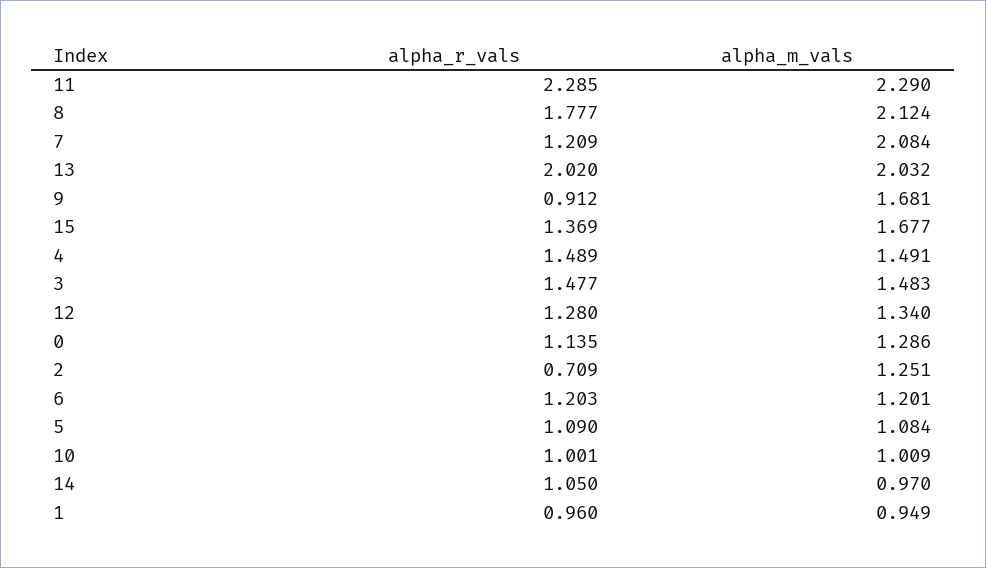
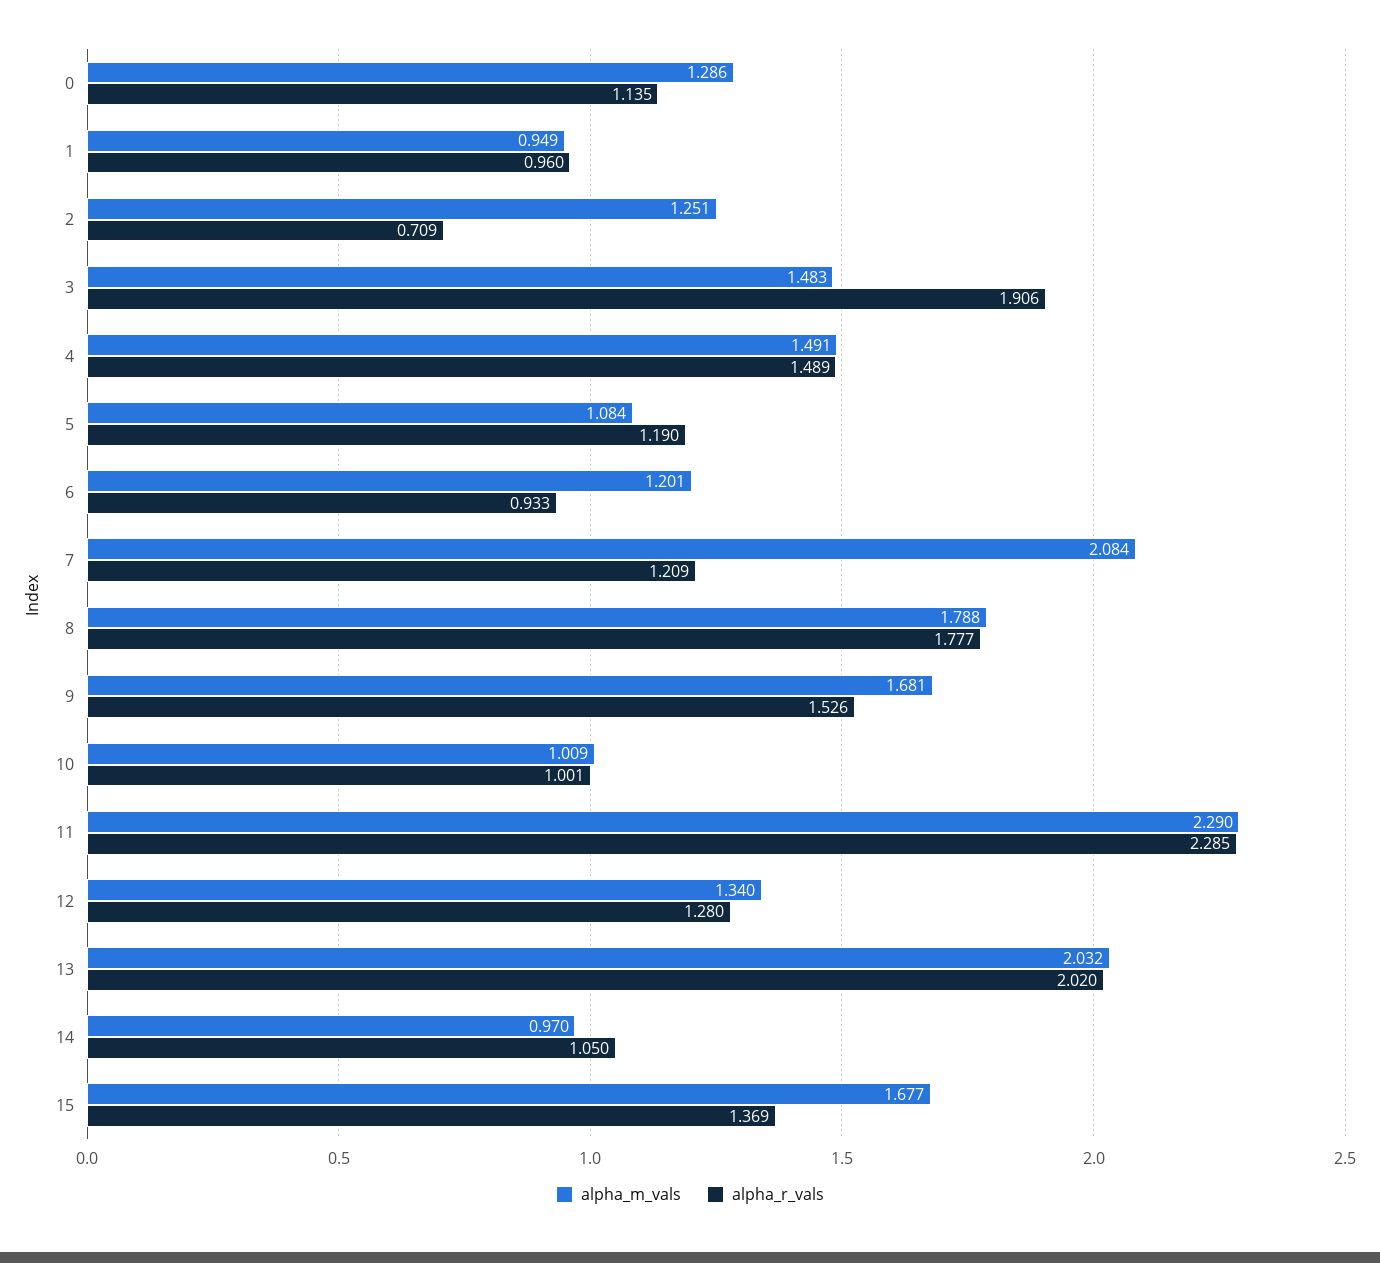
  {
    "alpha_r_vals": {
      "11": 2.285,
      "8": 1.777,
      "7": 1.209,
      "13": 2.02,
-     "9": 0.912,
+     "9": 1.526,
      "15": 1.369,
      "4": 1.489,
-     "3": 1.477,
+     "3": 1.906,
      "12": 1.28,
      "0": 1.135,
      "2": 0.709,
-     "6": 1.203,
+     "6": 0.933,
-     "5": 1.09,
+     "5": 1.19,
      "10": 1.001,
      "14": 1.05,
      "1": 0.96
    },
    "alpha_m_vals": {
      "11": 2.29,
-     "8": 2.124,
+     "8": 1.788,
      "7": 2.084,
      "13": 2.032,
      "9": 1.681,
      "15": 1.677,
      "4": 1.491,
      "3": 1.483,
      "12": 1.34,
      "0": 1.286,
      "2": 1.251,
      "6": 1.201,
      "5": 1.084,
      "10": 1.009,
      "14": 0.97,
      "1": 0.949
    }
  }

